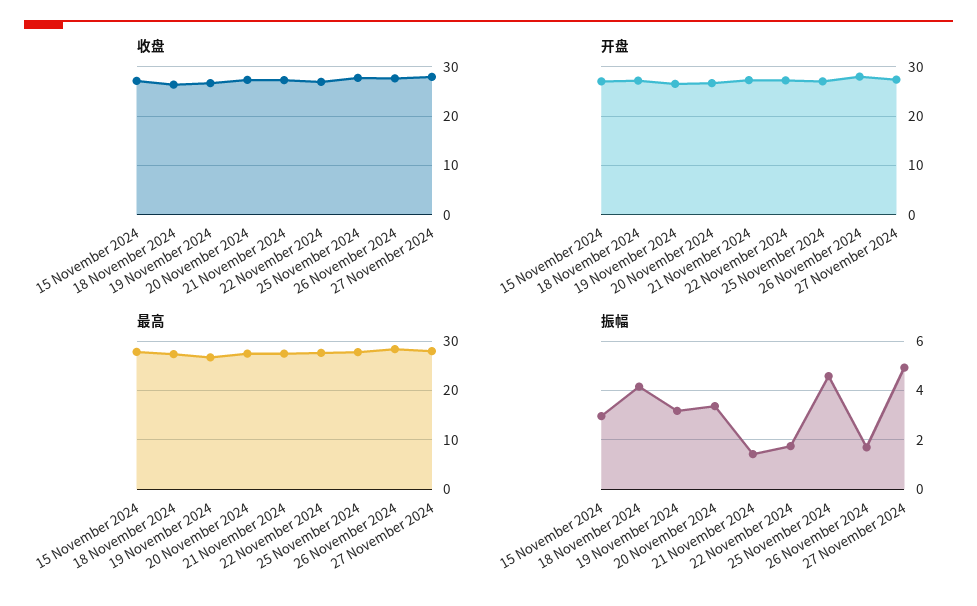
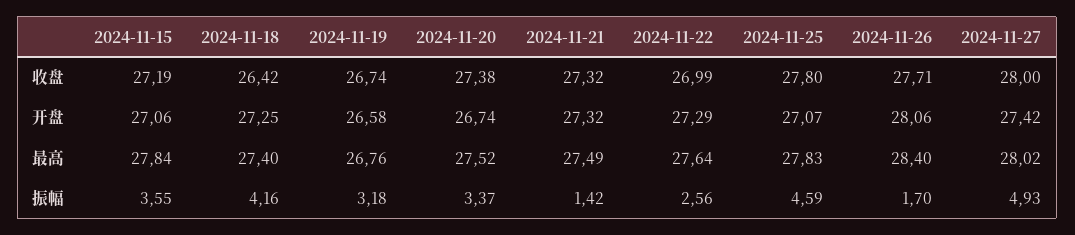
  {
    "收盘": {
      "15 November 2024": 27.19,
      "18 November 2024": 26.42,
      "19 November 2024": 26.74,
      "20 November 2024": 27.38,
      "21 November 2024": 27.32,
      "22 November 2024": 26.99,
      "25 November 2024": 27.8,
      "26 November 2024": 27.71,
      "27 November 2024": 28
    },
    "开盘": {
      "15 November 2024": 27.06,
      "18 November 2024": 27.25,
      "19 November 2024": 26.58,
      "20 November 2024": 26.74,
      "21 November 2024": 27.32,
      "22 November 2024": 27.29,
      "25 November 2024": 27.07,
      "26 November 2024": 28.06,
      "27 November 2024": 27.42
    },
    "最高": {
      "15 November 2024": 27.84,
      "18 November 2024": 27.4,
      "19 November 2024": 26.76,
      "20 November 2024": 27.52,
      "21 November 2024": 27.49,
      "22 November 2024": 27.64,
      "25 November 2024": 27.83,
      "26 November 2024": 28.4,
      "27 November 2024": 28.02
    },
    "振幅": {
-     "15 November 2024": 3,
+     "15 November 2024": 3.55,
      "18 November 2024": 4.16,
      "19 November 2024": 3.18,
      "20 November 2024": 3.37,
      "21 November 2024": 1.42,
-     "22 November 2024": 1.75,
+     "22 November 2024": 2.56,
      "25 November 2024": 4.59,
      "26 November 2024": 1.7,
      "27 November 2024": 4.93
    }
  }

